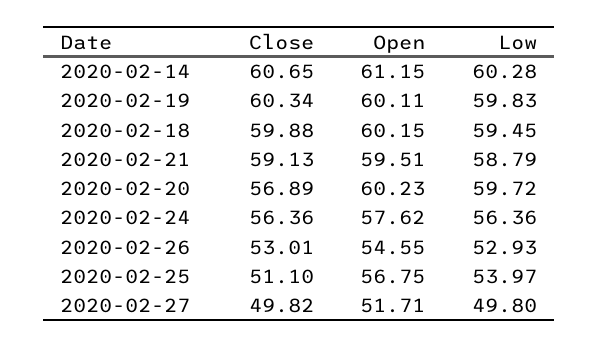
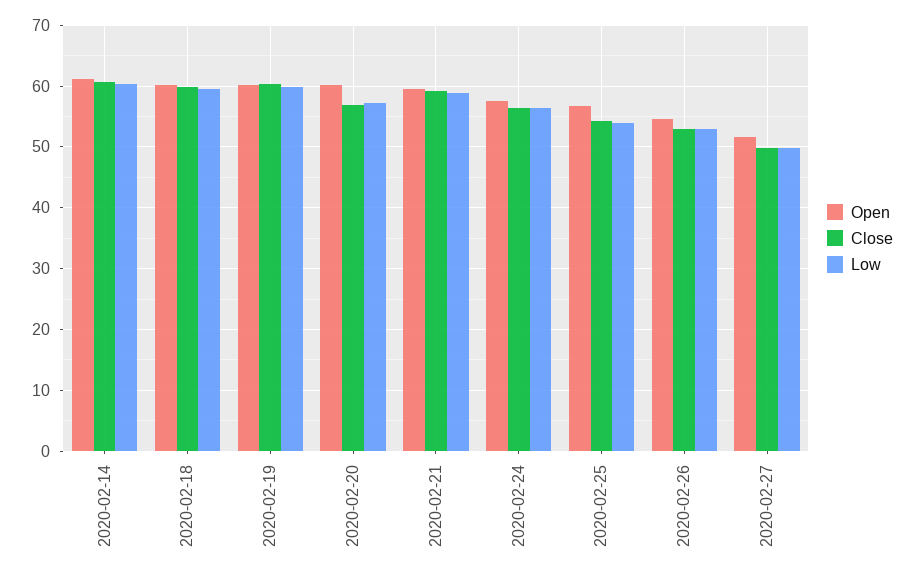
  {
    "Close": {
      "2020-02-14": 60.65,
      "2020-02-19": 60.34,
      "2020-02-18": 59.88,
      "2020-02-21": 59.13,
      "2020-02-20": 56.89,
      "2020-02-24": 56.36,
      "2020-02-26": 53.01,
-     "2020-02-25": 51.1,
+     "2020-02-25": 54,
      "2020-02-27": 49.82
    },
    "Open": {
      "2020-02-14": 61.15,
      "2020-02-19": 60.11,
      "2020-02-18": 60.15,
      "2020-02-21": 59.51,
      "2020-02-20": 60.23,
      "2020-02-24": 57.62,
      "2020-02-26": 54.55,
      "2020-02-25": 56.75,
      "2020-02-27": 51.71
    },
    "Low": {
      "2020-02-14": 60.28,
      "2020-02-19": 59.83,
      "2020-02-18": 59.45,
      "2020-02-21": 58.79,
-     "2020-02-20": 59.72,
+     "2020-02-20": 57,
      "2020-02-24": 56.36,
      "2020-02-26": 52.93,
      "2020-02-25": 53.97,
      "2020-02-27": 49.8
    }
  }

